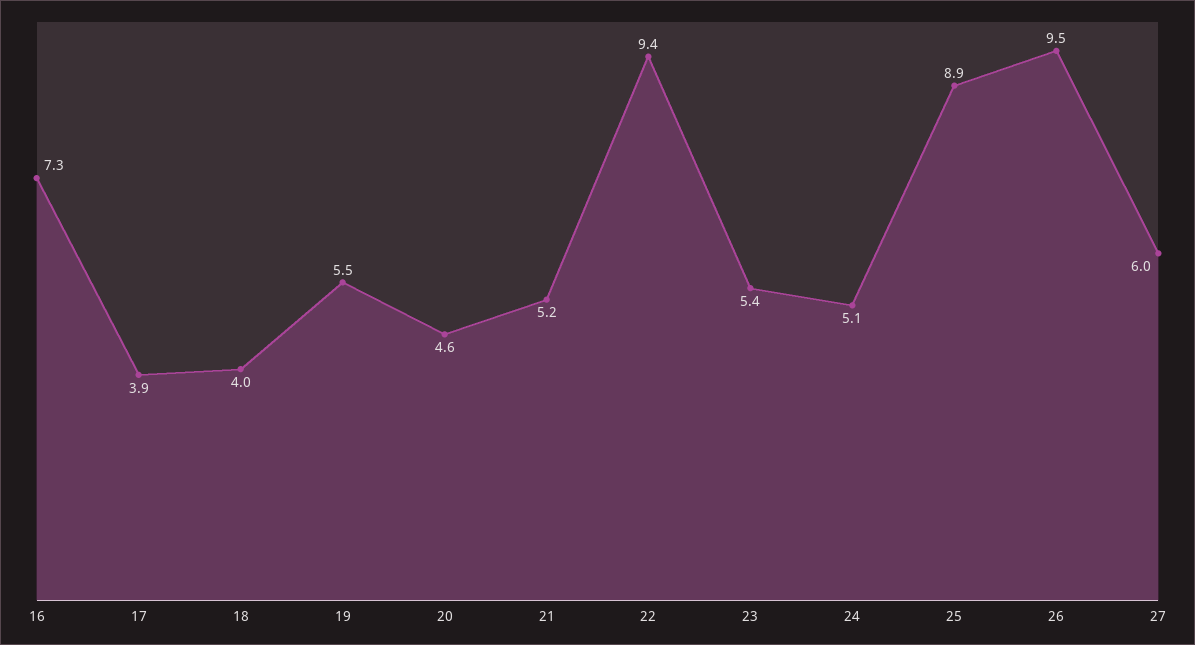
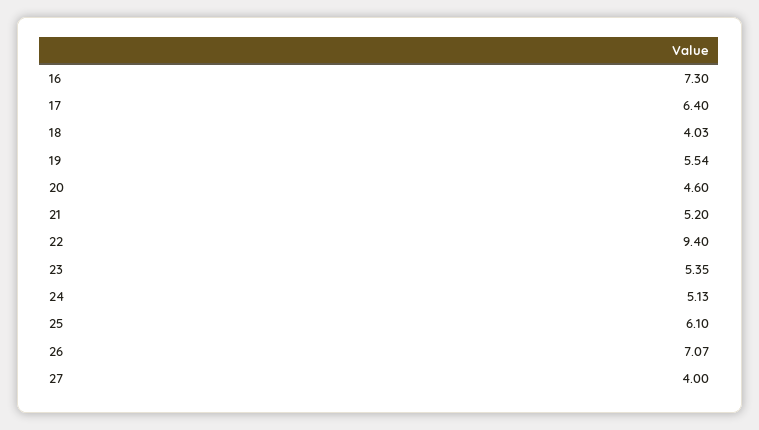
  {
    "16": 7.3,
-   "17": 3.9,
+   "17": 6.4,
    "18": 4.03,
    "19": 5.54,
    "20": 4.6,
    "21": 5.2,
    "22": 9.4,
    "23": 5.35,
    "24": 5.13,
-   "25": 8.9,
+   "25": 6.1,
-   "26": 9.5,
+   "26": 7.07,
-   "27": 6
+   "27": 4
  }

